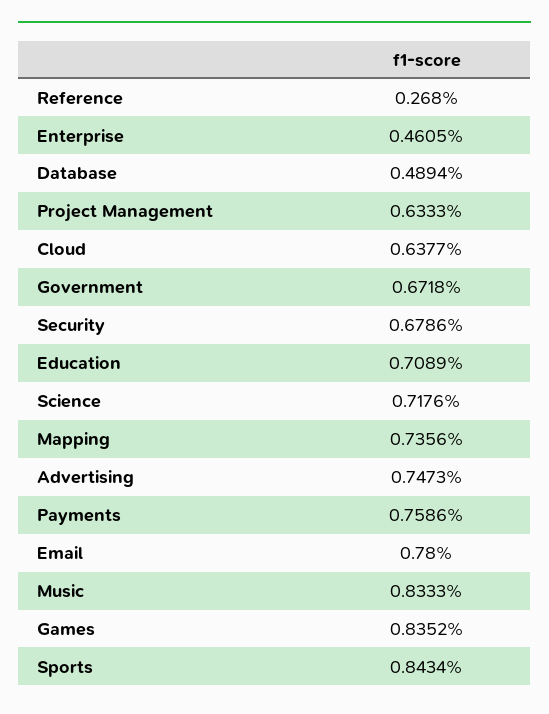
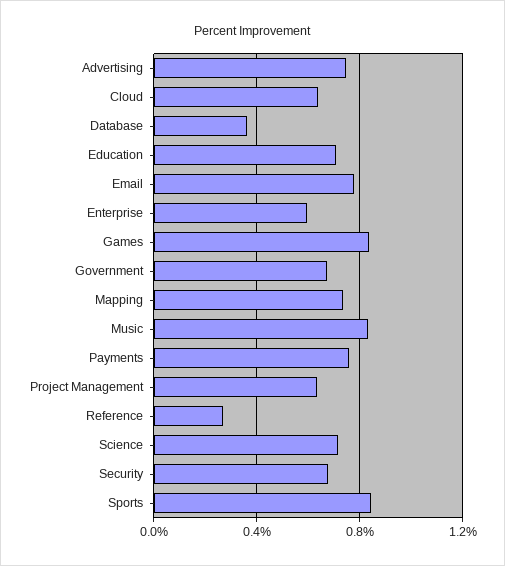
  {
    "Reference": 0.268,
-   "Enterprise": 0.4605,
+   "Enterprise": 0.6,
-   "Database": 0.4894,
+   "Database": 0.35,
    "Project Management": 0.6333,
    "Cloud": 0.6377,
    "Government": 0.6718,
    "Security": 0.6786,
    "Education": 0.7089,
    "Science": 0.7176,
    "Mapping": 0.7356,
    "Advertising": 0.7473,
    "Payments": 0.7586,
    "Email": 0.78,
    "Music": 0.8333,
    "Games": 0.8352,
    "Sports": 0.8434
  }

